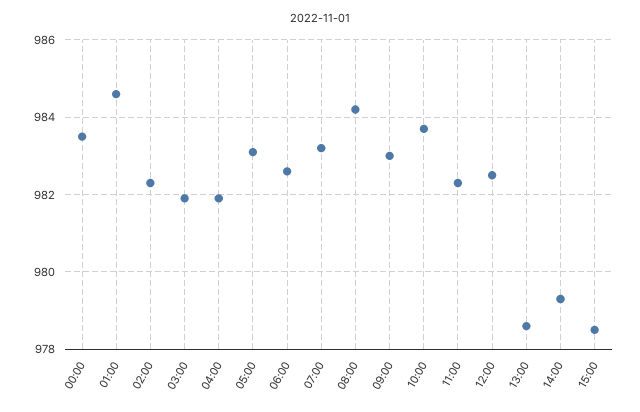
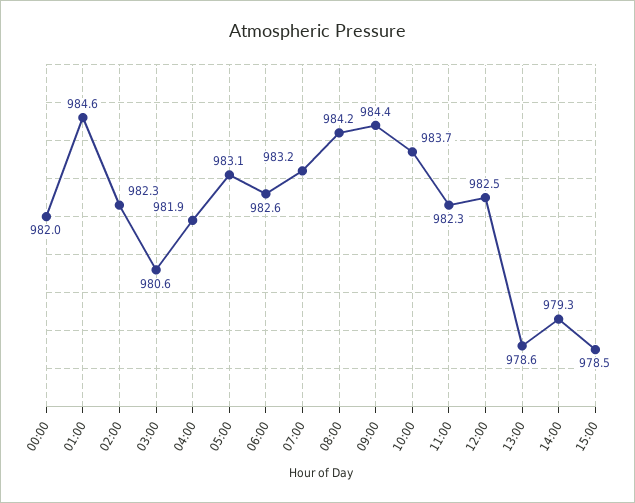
  {
-   "00:00": 983.5,
+   "00:00": 982,
    "01:00": 984.6,
    "02:00": 982.3,
-   "03:00": 982,
+   "03:00": 980.6,
    "04:00": 981.9,
    "05:00": 983.1,
    "06:00": 982.6,
    "07:00": 983.2,
    "08:00": 984.2,
-   "09:00": 983,
+   "09:00": 984.4,
    "10:00": 983.7,
    "11:00": 982.3,
    "12:00": 982.5,
    "13:00": 978.6,
    "14:00": 979.3,
    "15:00": 978.5
  }

